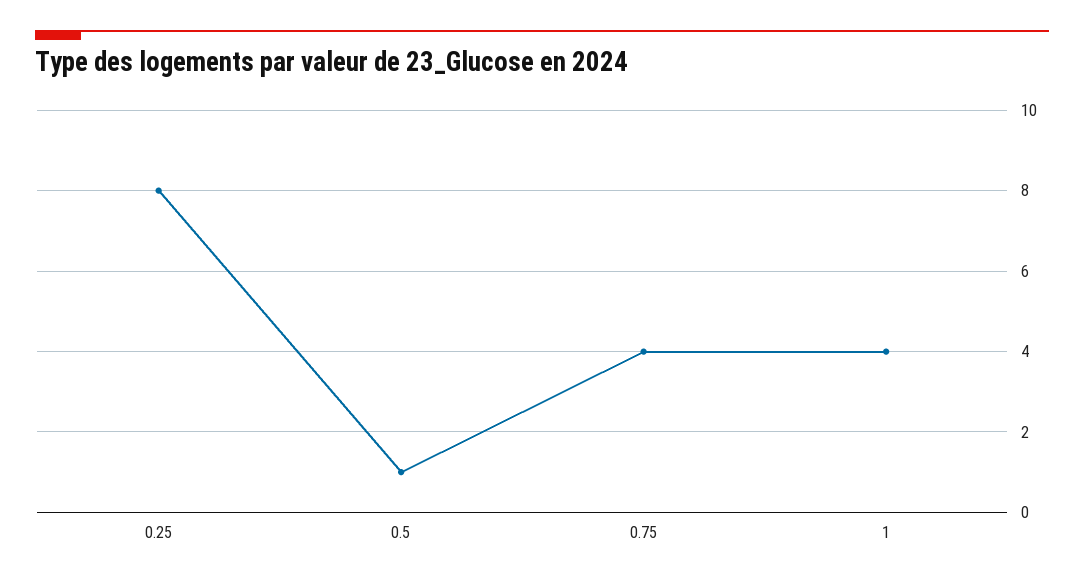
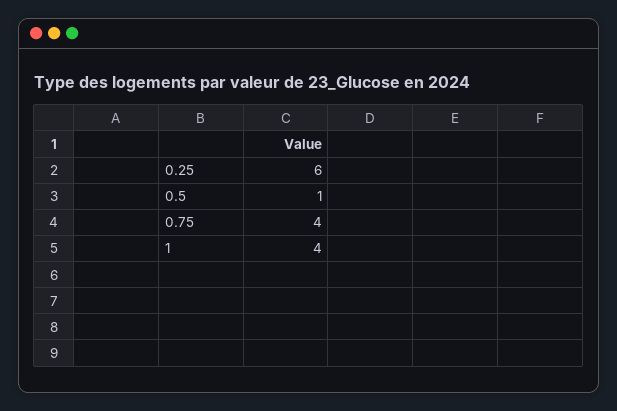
  {
-   "0.25": 8,
+   "0.25": 6,
    "0.5": 1,
    "0.75": 4,
    "1": 4
  }

